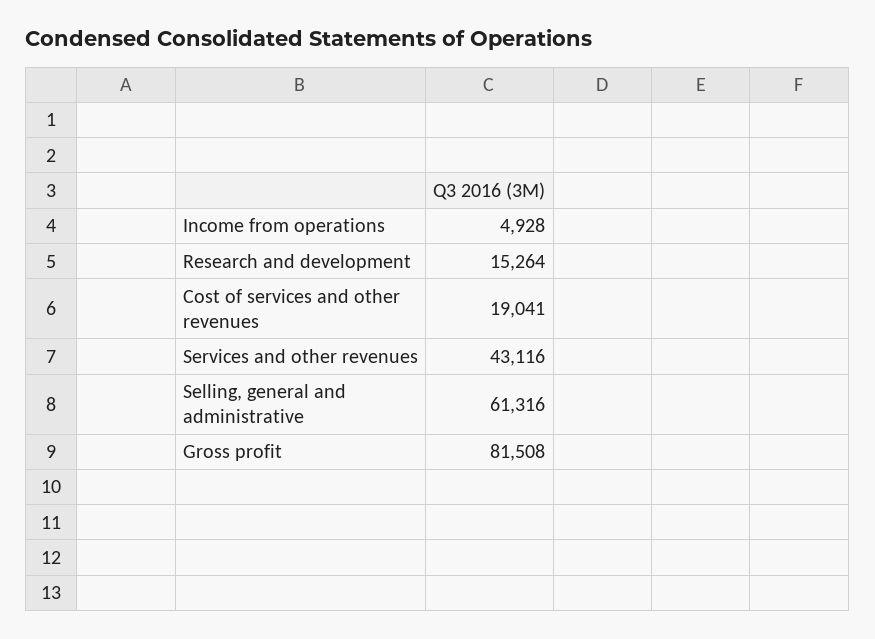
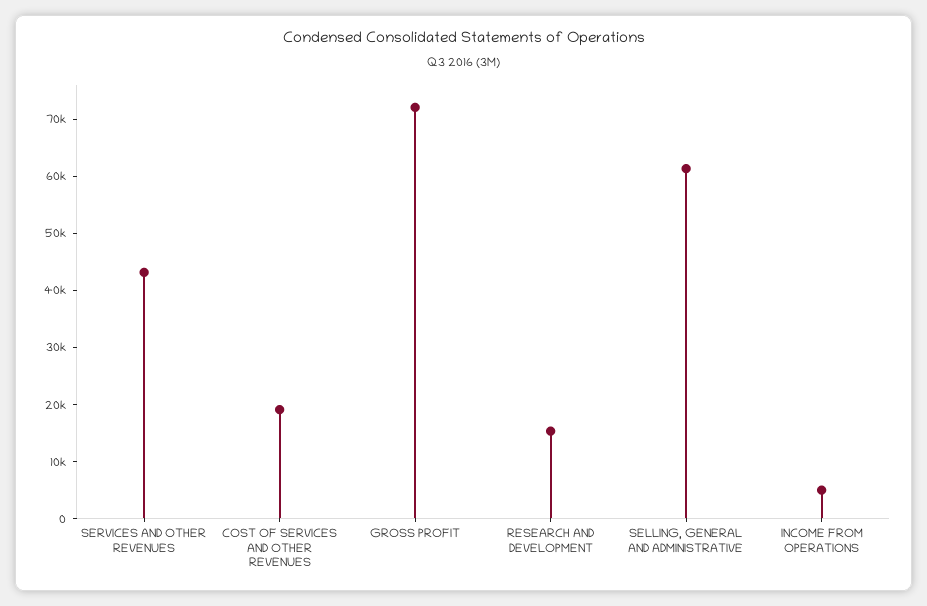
  {
    "Income from operations": 4928,
    "Research and development": 15264,
    "Cost of services and other revenues": 19041,
    "Services and other revenues": 43116,
    "Selling, general and administrative": 61316,
-   "Gross profit": 81508
+   "Gross profit": 72000
  }

